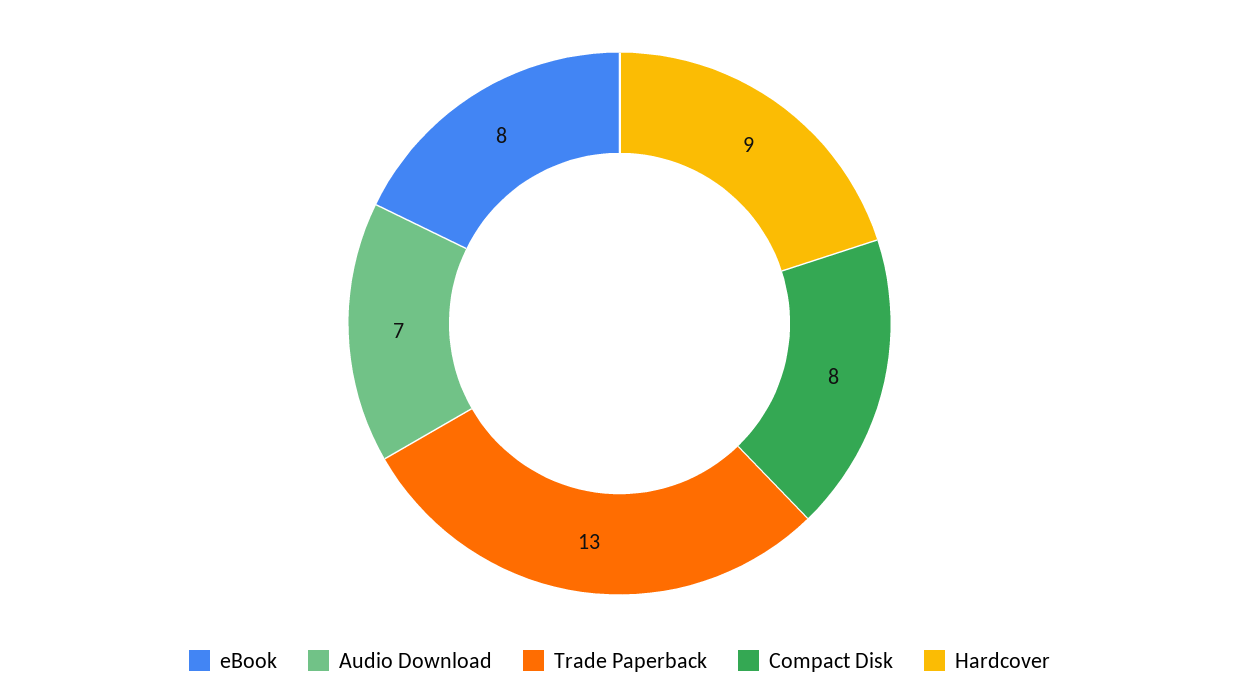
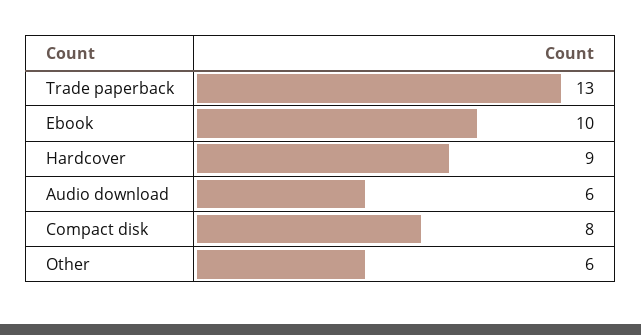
  {
-   "eBook": 8,
+   "eBook": 10,
-   "Audio Download": 7,
+   "Audio Download": 6,
    "Trade Paperback": 13,
    "Compact Disk": 8,
-   "Hardcover": 9
+   "Hardcover": 9,
+   "Other": 6
  }

